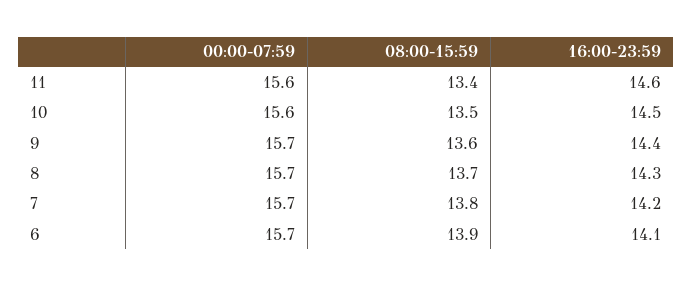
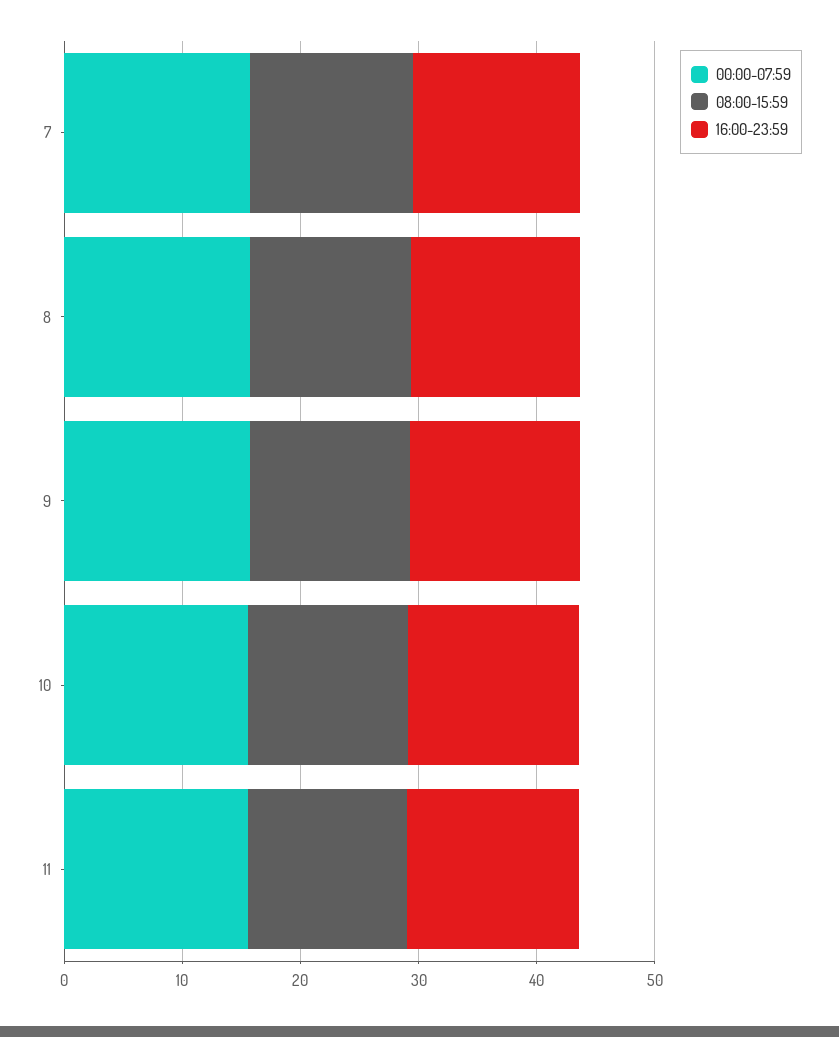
  {
    "00:00-07:59": {
      "11": 15.6,
      "10": 15.6,
      "9": 15.7,
      "8": 15.7,
-     "7": 15.7,
+     "7": 15.7
-     "6": 15.7
    },
    "08:00-15:59": {
      "11": 13.4,
      "10": 13.5,
      "9": 13.6,
      "8": 13.7,
-     "7": 13.8,
+     "7": 13.8
-     "6": 13.9
    },
    "16:00-23:59": {
      "11": 14.6,
      "10": 14.5,
      "9": 14.4,
      "8": 14.3,
-     "7": 14.2,
+     "7": 14.2
-     "6": 14.1
    }
  }

